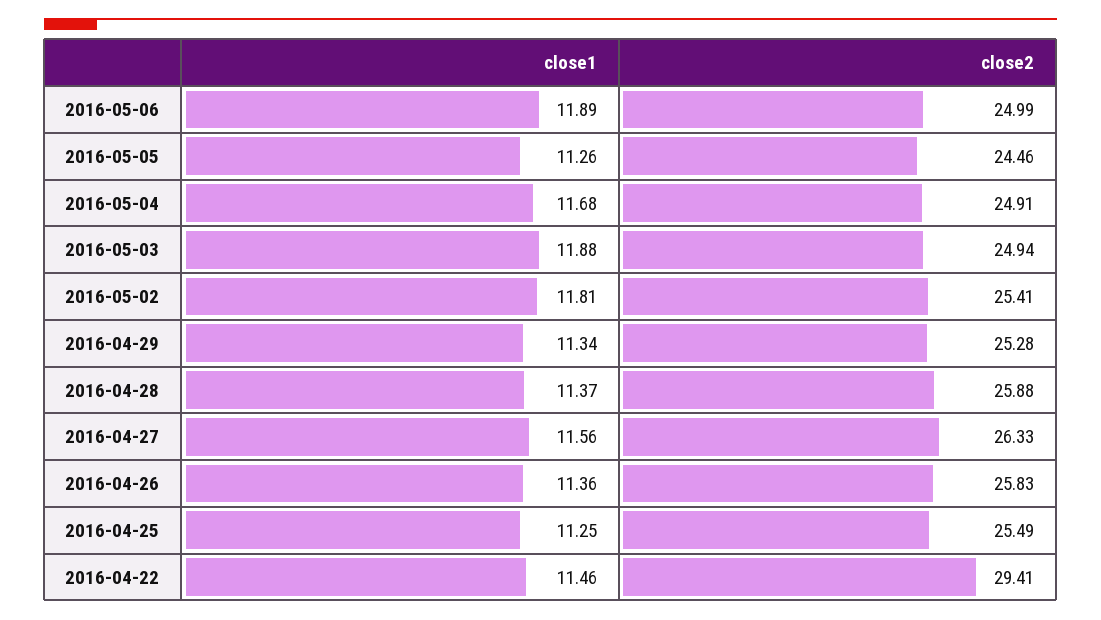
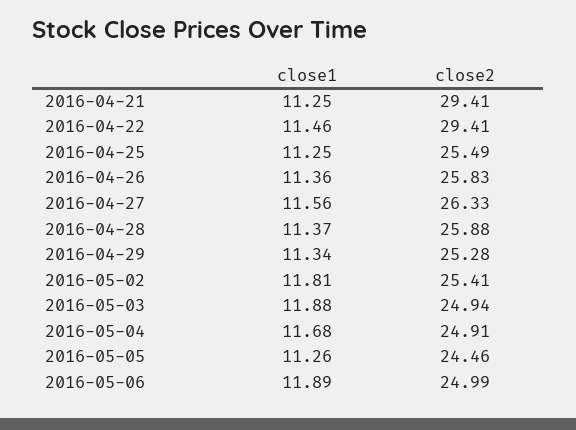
  {
    "close1": {
      "2016-05-06": 11.89,
      "2016-05-05": 11.26,
      "2016-05-04": 11.68,
      "2016-05-03": 11.88,
      "2016-05-02": 11.81,
      "2016-04-29": 11.34,
      "2016-04-28": 11.37,
      "2016-04-27": 11.56,
      "2016-04-26": 11.36,
      "2016-04-25": 11.25,
-     "2016-04-22": 11.46
+     "2016-04-22": 11.46,
+     "2016-04-21": 11.25
    },
    "close2": {
      "2016-05-06": 24.99,
      "2016-05-05": 24.46,
      "2016-05-04": 24.91,
      "2016-05-03": 24.94,
      "2016-05-02": 25.41,
      "2016-04-29": 25.28,
      "2016-04-28": 25.88,
      "2016-04-27": 26.33,
      "2016-04-26": 25.83,
      "2016-04-25": 25.49,
-     "2016-04-22": 29.41
+     "2016-04-22": 29.41,
+     "2016-04-21": 29.41
    }
  }

